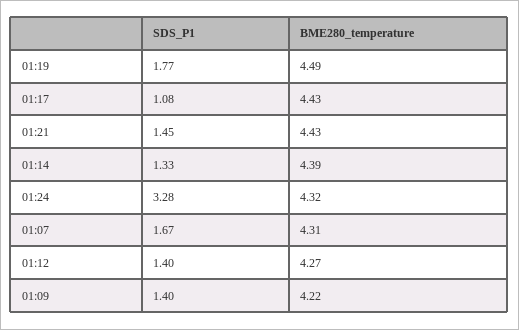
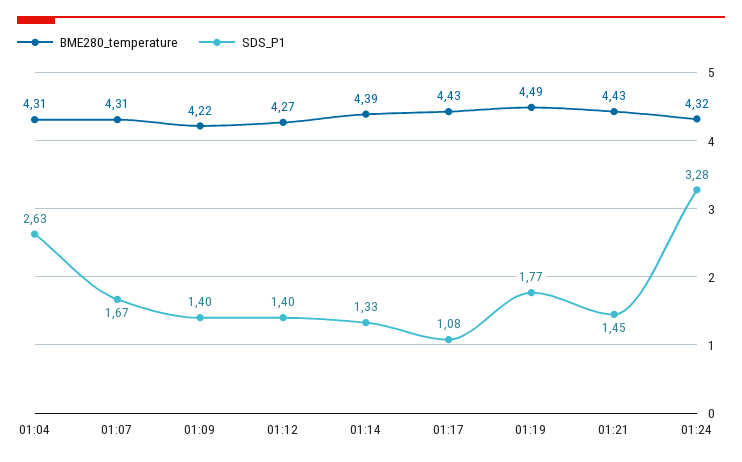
  {
    "SDS_P1": {
      "01:19": 1.77,
      "01:17": 1.08,
      "01:21": 1.45,
      "01:14": 1.33,
      "01:24": 3.28,
      "01:07": 1.67,
      "01:12": 1.4,
-     "01:09": 1.4
+     "01:09": 1.4,
+     "01:04": 2.63
    },
    "BME280_temperature": {
      "01:19": 4.49,
      "01:17": 4.43,
      "01:21": 4.43,
      "01:14": 4.39,
      "01:24": 4.32,
      "01:07": 4.31,
      "01:12": 4.27,
-     "01:09": 4.22
+     "01:09": 4.22,
+     "01:04": 4.31
    }
  }

